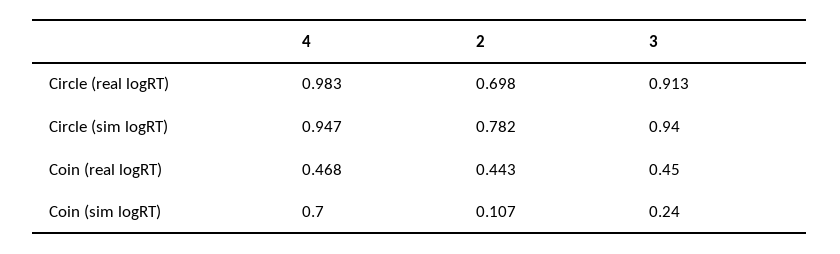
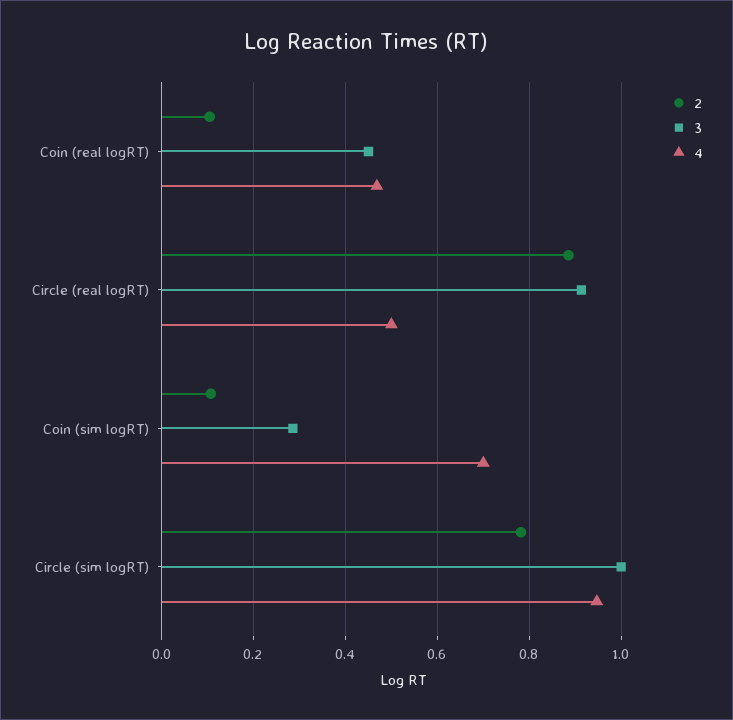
  {
    "4": {
-     "Circle (real logRT)": 0.983,
+     "Circle (real logRT)": 0.5,
      "Circle (sim logRT)": 0.947,
      "Coin (real logRT)": 0.468,
      "Coin (sim logRT)": 0.7
    },
    "2": {
-     "Circle (real logRT)": 0.698,
+     "Circle (real logRT)": 0.88,
      "Circle (sim logRT)": 0.782,
-     "Coin (real logRT)": 0.443,
+     "Coin (real logRT)": 0.1,
      "Coin (sim logRT)": 0.107
    },
    "3": {
      "Circle (real logRT)": 0.913,
-     "Circle (sim logRT)": 0.94,
+     "Circle (sim logRT)": 1,
      "Coin (real logRT)": 0.45,
-     "Coin (sim logRT)": 0.24
+     "Coin (sim logRT)": 0.28
    }
  }

